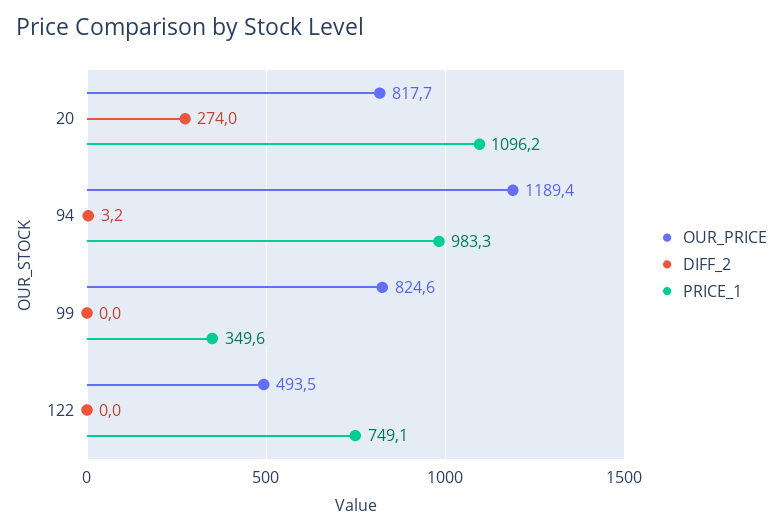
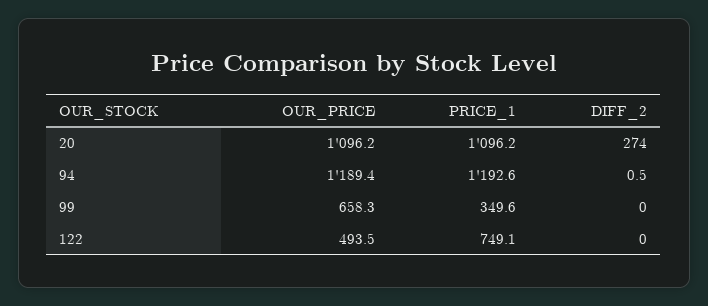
  {
    "OUR_PRICE": {
-     "20": 817.7,
+     "20": 1096.2,
      "94": 1189.4,
-     "99": 824.6,
+     "99": 658.3,
      "122": 493.5
    },
    "DIFF_2": {
      "20": 274,
-     "94": 3.2,
+     "94": 0.5,
      "99": 0,
      "122": 0
    },
    "PRICE_1": {
      "20": 1096.2,
-     "94": 983.3,
+     "94": 1192.6,
      "99": 349.6,
      "122": 749.1
    }
  }

